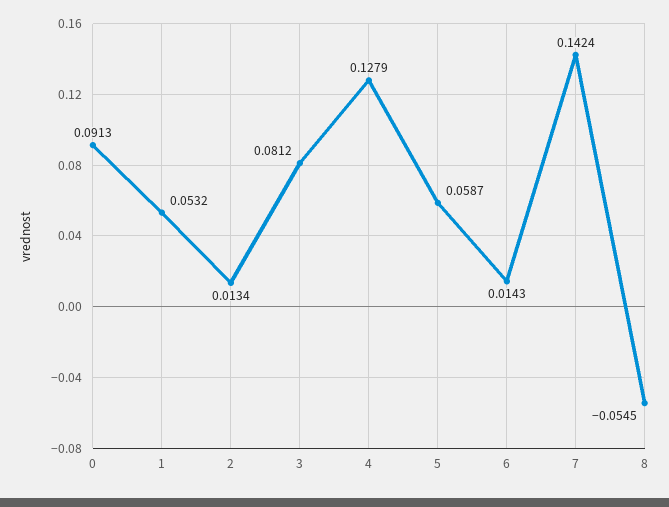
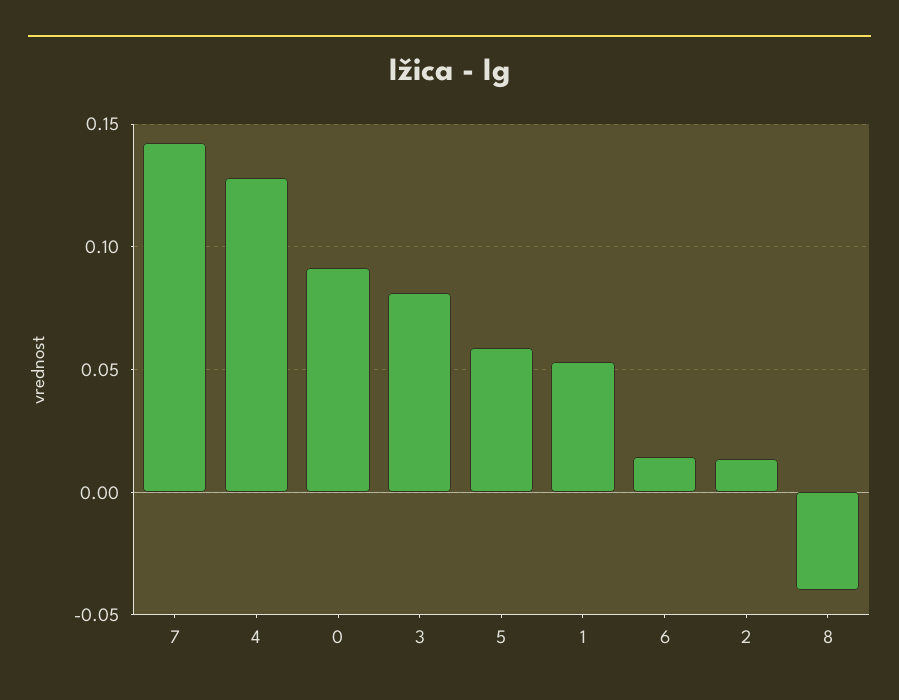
  {
    "0": 0.0913,
    "1": 0.0532,
    "2": 0.0134,
    "3": 0.0812,
    "4": 0.1279,
    "5": 0.0587,
    "6": 0.0143,
    "7": 0.1424,
-   "8": -0.0545
+   "8": -0.04
  }

